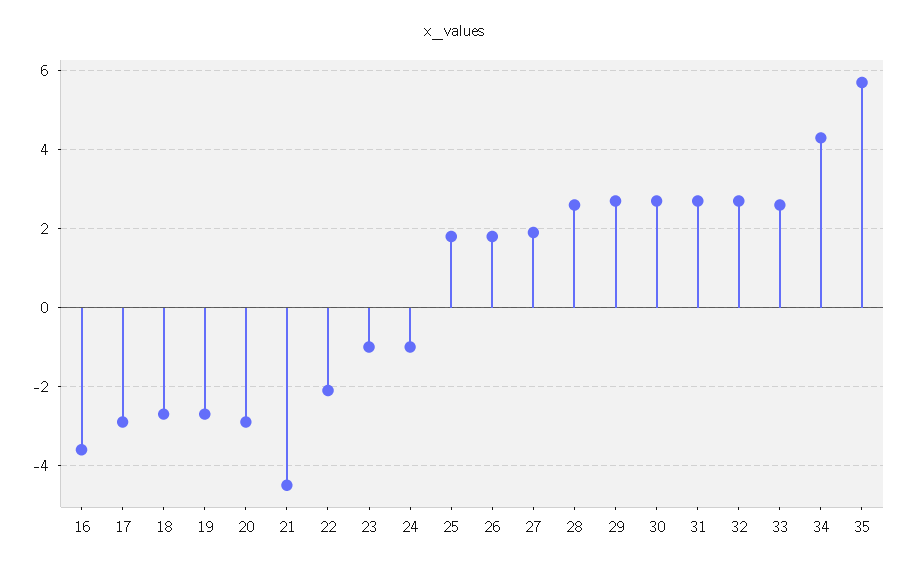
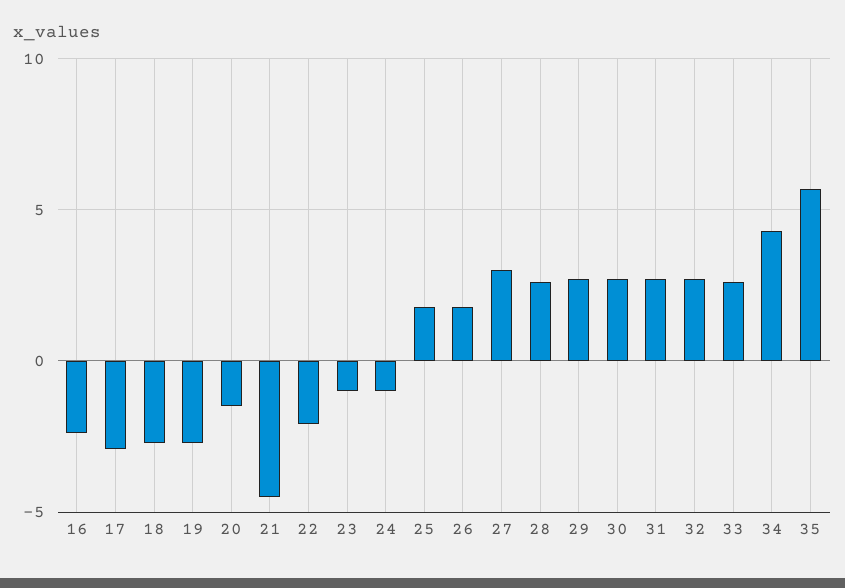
  {
-   "16": -3.5,
+   "16": -2.5,
    "17": -3,
    "18": -2.5,
    "19": -2.5,
-   "20": -3,
+   "20": -1.5,
    "21": -4.5,
    "22": -2,
    "23": -1,
    "24": -1,
    "25": 2,
    "26": 2,
-   "27": 2,
+   "27": 3,
    "28": 2.5,
    "29": 2.5,
    "30": 2.5,
    "31": 2.5,
    "32": 2.5,
    "33": 2.5,
    "34": 4.5,
    "35": 5.5
  }

